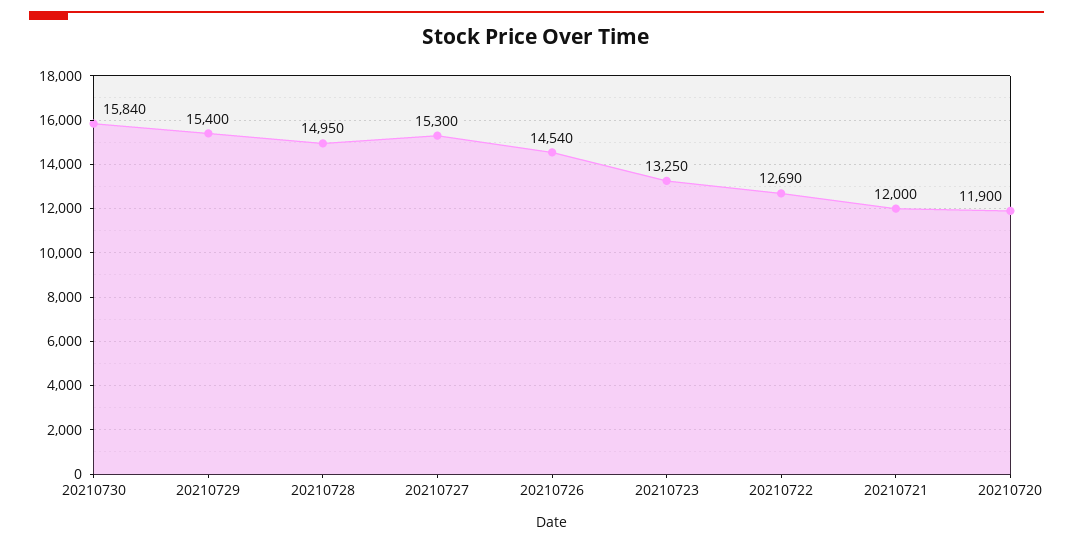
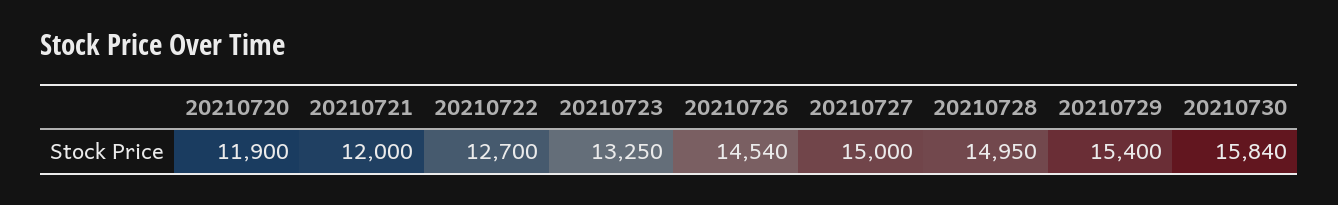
  {
    "20210730": 15840,
    "20210729": 15400,
    "20210728": 14950,
-   "20210727": 15300,
+   "20210727": 15000,
    "20210726": 14540,
    "20210723": 13250,
-   "20210722": 12690,
+   "20210722": 12700,
    "20210721": 12000,
    "20210720": 11900
  }

